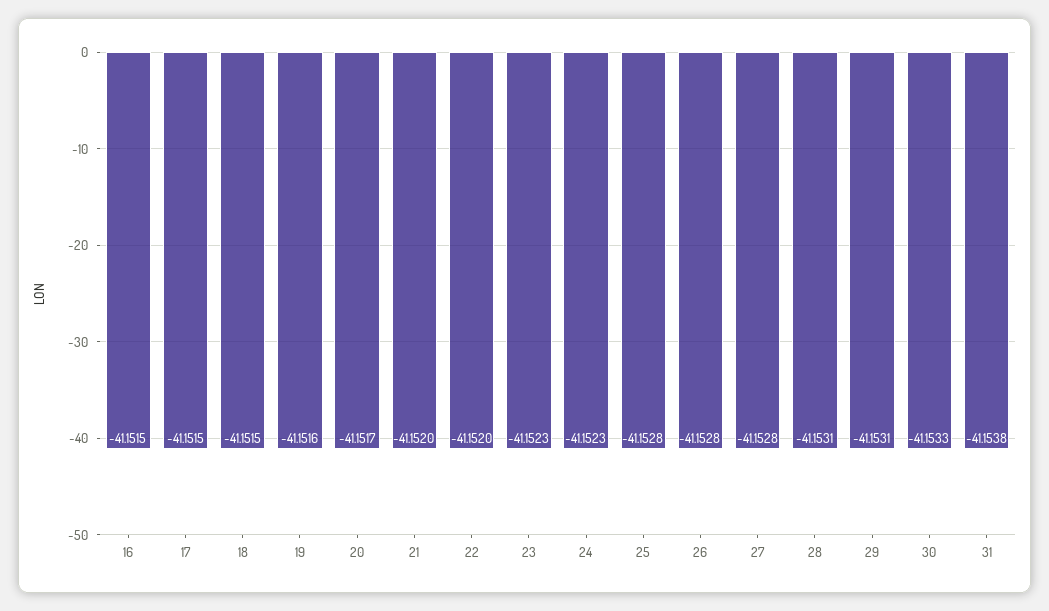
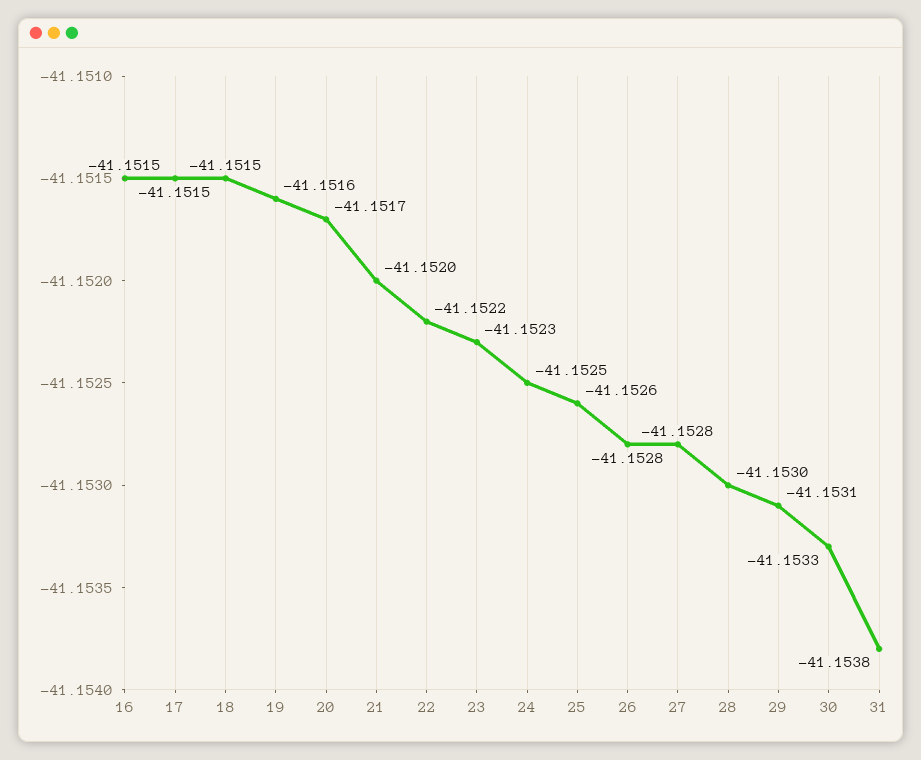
  {
    "16": -41.1515,
    "17": -41.1515,
    "18": -41.1515,
    "19": -41.1516,
    "20": -41.1517,
    "21": -41.152,
-   "22": -41.152,
+   "22": -41.1522,
    "23": -41.1523,
-   "24": -41.1523,
+   "24": -41.1525,
-   "25": -41.1528,
+   "25": -41.1526,
    "26": -41.1528,
    "27": -41.1528,
-   "28": -41.1531,
+   "28": -41.153,
    "29": -41.1531,
    "30": -41.1533,
    "31": -41.1538
  }

